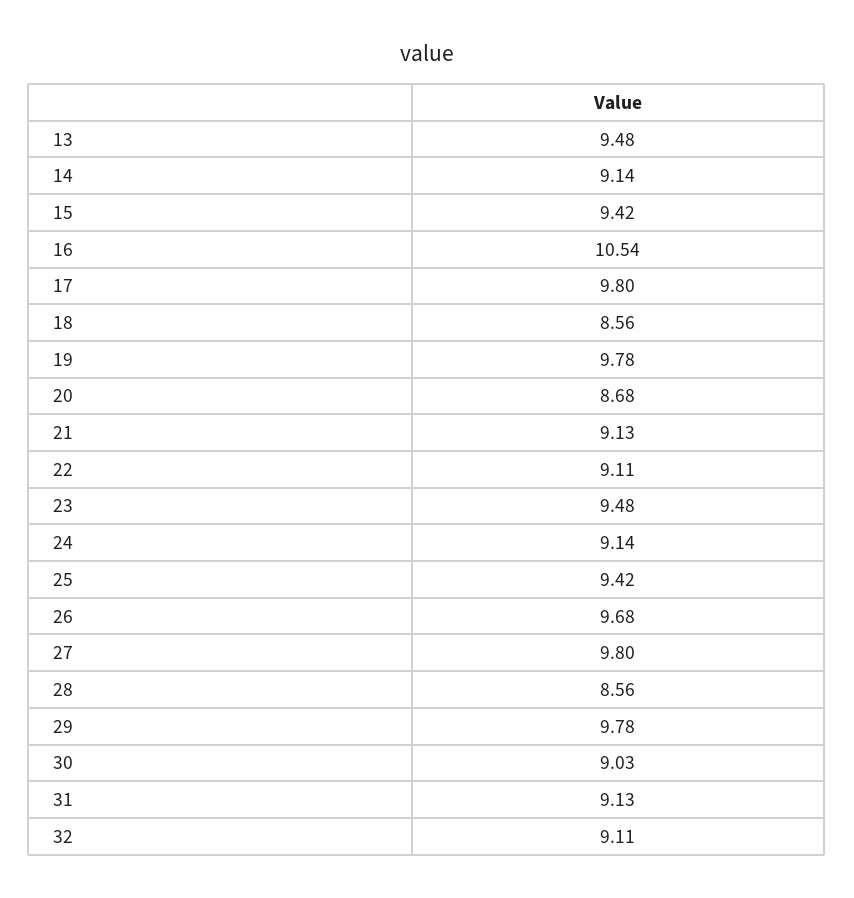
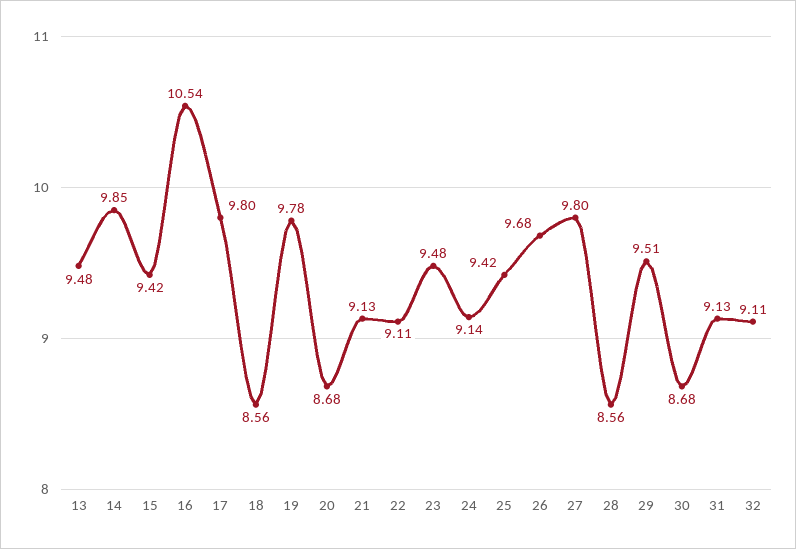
  {
    "13": 9.48,
-   "14": 9.14,
+   "14": 9.85,
    "15": 9.42,
    "16": 10.54,
    "17": 9.8,
    "18": 8.56,
    "19": 9.78,
    "20": 8.68,
    "21": 9.13,
    "22": 9.11,
    "23": 9.48,
    "24": 9.14,
    "25": 9.42,
    "26": 9.68,
    "27": 9.8,
    "28": 8.56,
-   "29": 9.78,
+   "29": 9.51,
-   "30": 9.03,
+   "30": 8.68,
    "31": 9.13,
    "32": 9.11
  }

